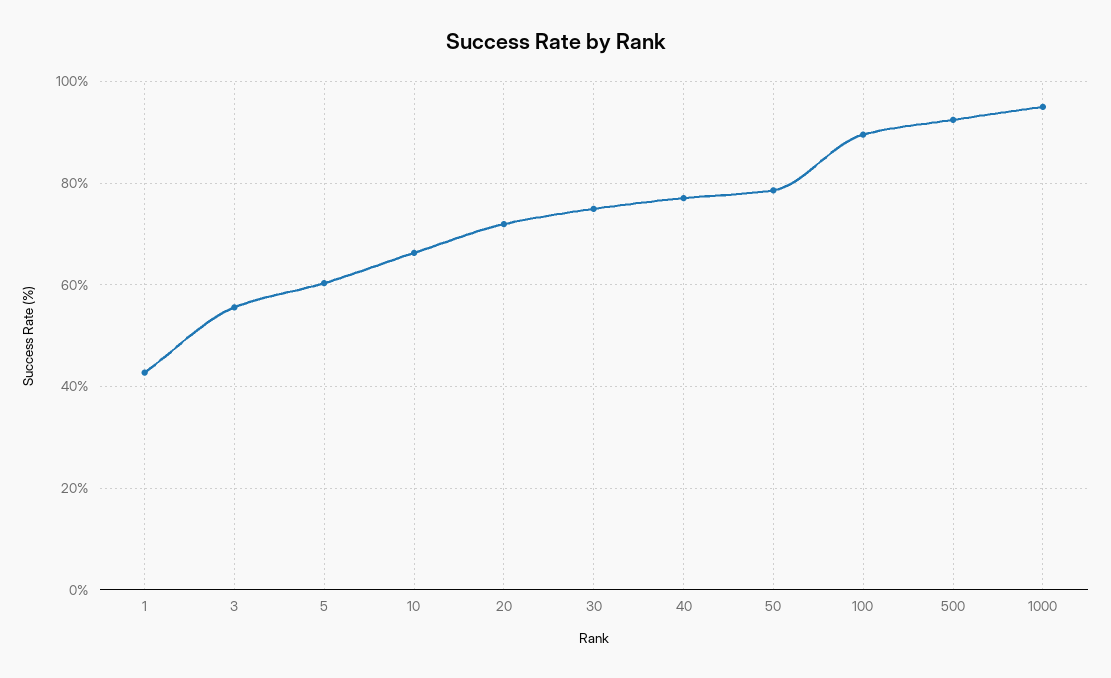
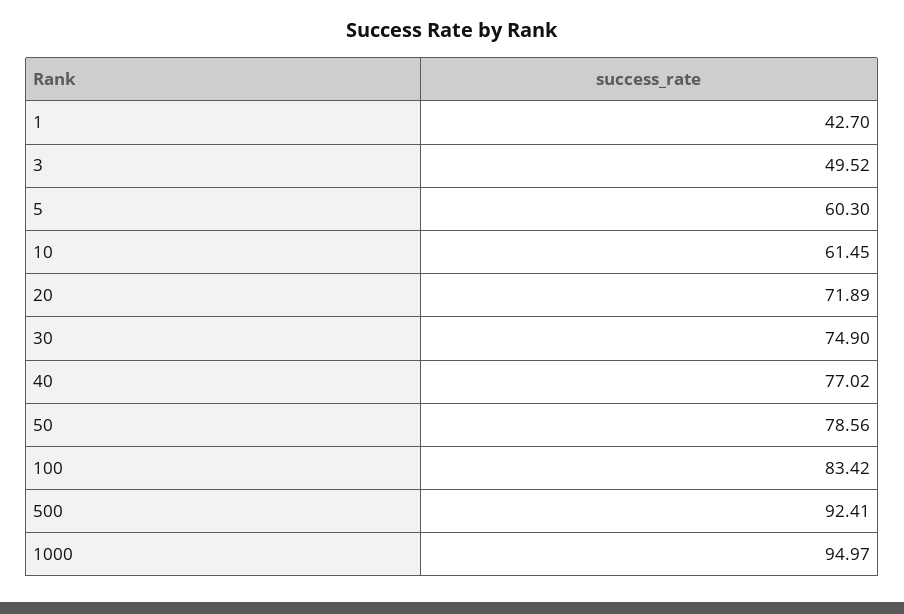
  {
    "1": 42.7,
-   "3": 56,
+   "3": 49.52,
    "5": 60.3,
-   "10": 66,
+   "10": 61.45,
    "20": 71.89,
    "30": 74.9,
    "40": 77.02,
    "50": 78.56,
-   "100": 90,
+   "100": 83.42,
    "500": 92.41,
    "1000": 94.97
  }

